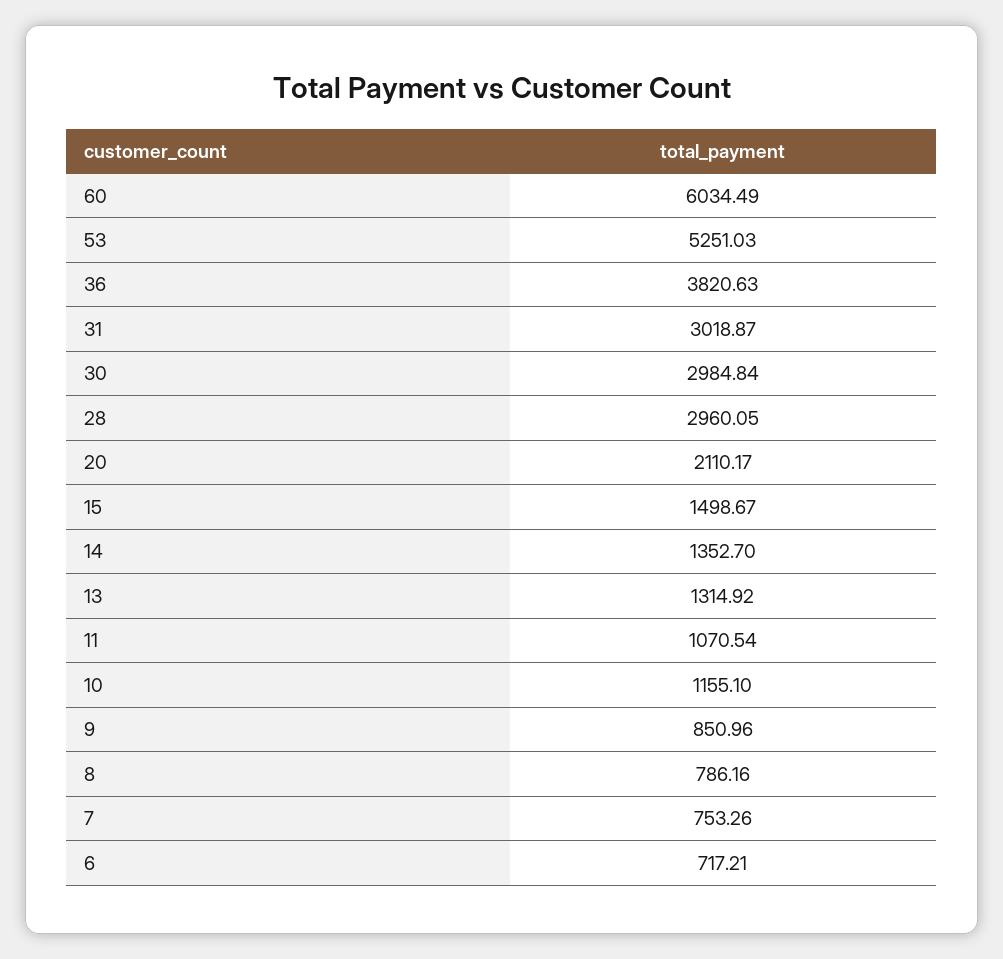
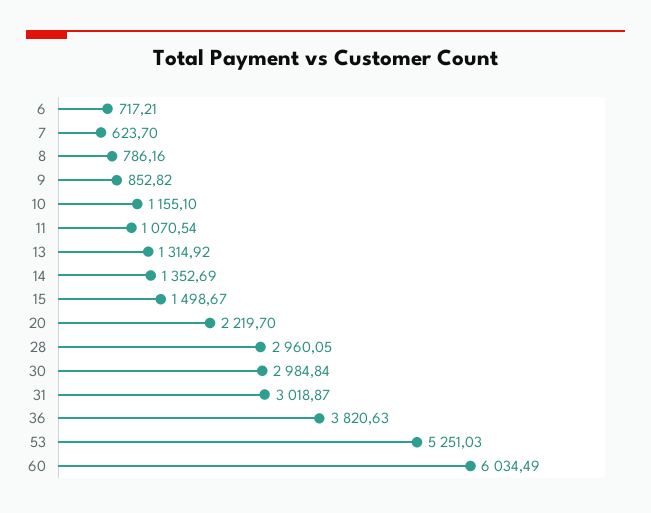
  {
    "60": 6034.49,
    "53": 5251.03,
    "36": 3820.63,
    "31": 3018.87,
    "30": 2984.84,
    "28": 2960.05,
-   "20": 2110.17,
+   "20": 2219.7,
    "15": 1498.67,
-   "14": 1352.7,
+   "14": 1352.69,
    "13": 1314.92,
    "11": 1070.54,
    "10": 1155.1,
-   "9": 850.96,
+   "9": 852.82,
    "8": 786.16,
-   "7": 753.26,
+   "7": 623.7,
    "6": 717.21
  }

